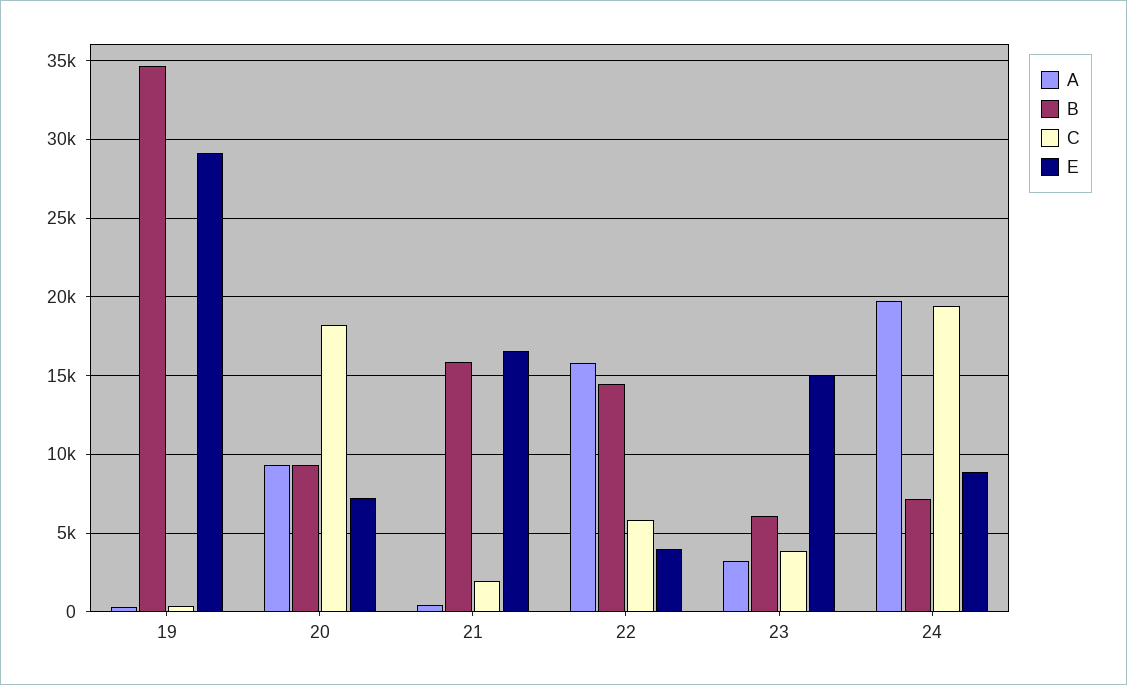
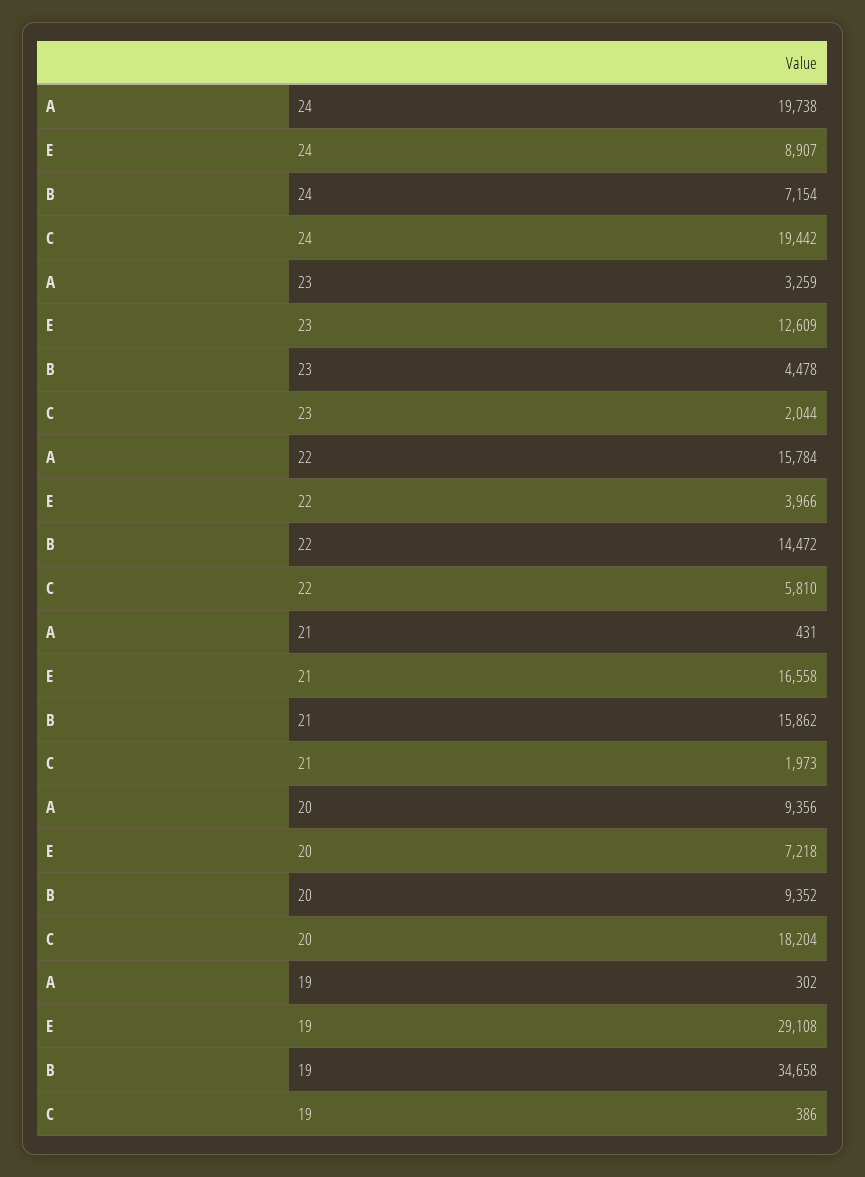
  {
    "A": {
      "19": 302,
      "20": 9356,
      "21": 431,
      "22": 15784,
      "23": 3259,
      "24": 19738
    },
    "B": {
      "19": 34658,
      "20": 9352,
      "21": 15862,
      "22": 14472,
-     "23": 6000,
+     "23": 4478,
      "24": 7154
    },
    "C": {
      "19": 386,
      "20": 18204,
      "21": 1973,
      "22": 5810,
-     "23": 4000,
+     "23": 2044,
      "24": 19442
    },
    "E": {
      "19": 29108,
      "20": 7218,
      "21": 16558,
      "22": 3966,
-     "23": 15000,
+     "23": 12609,
      "24": 8907
    }
  }

